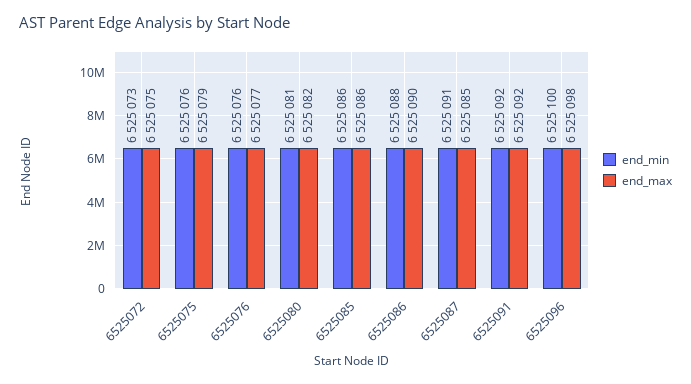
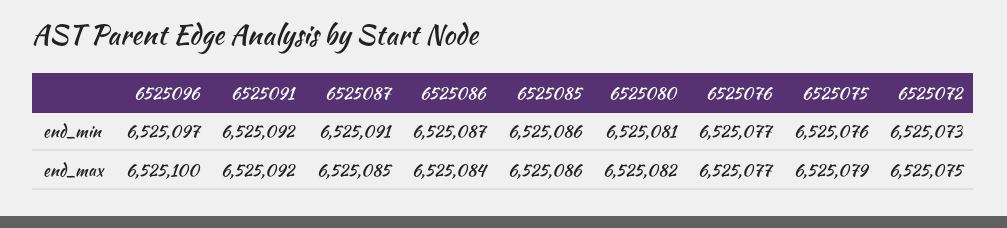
  {
    "end_min": {
      "6525072": 6525073,
      "6525075": 6525076,
-     "6525076": 6525076,
+     "6525076": 6525077,
      "6525080": 6525081,
      "6525085": 6525086,
-     "6525086": 6525088,
+     "6525086": 6525087,
      "6525087": 6525091,
      "6525091": 6525092,
-     "6525096": 6525100
+     "6525096": 6525097
    },
    "end_max": {
      "6525072": 6525075,
      "6525075": 6525079,
      "6525076": 6525077,
      "6525080": 6525082,
      "6525085": 6525086,
-     "6525086": 6525090,
+     "6525086": 6525084,
      "6525087": 6525085,
      "6525091": 6525092,
-     "6525096": 6525098
+     "6525096": 6525100
    }
  }

